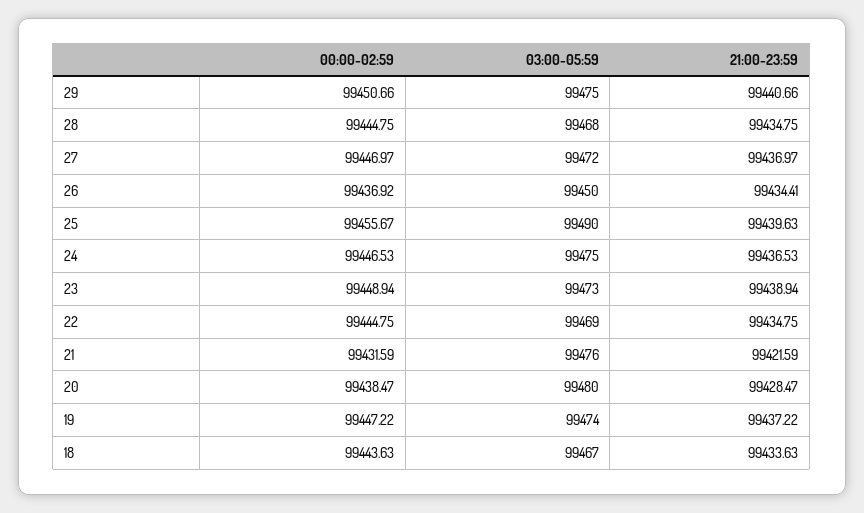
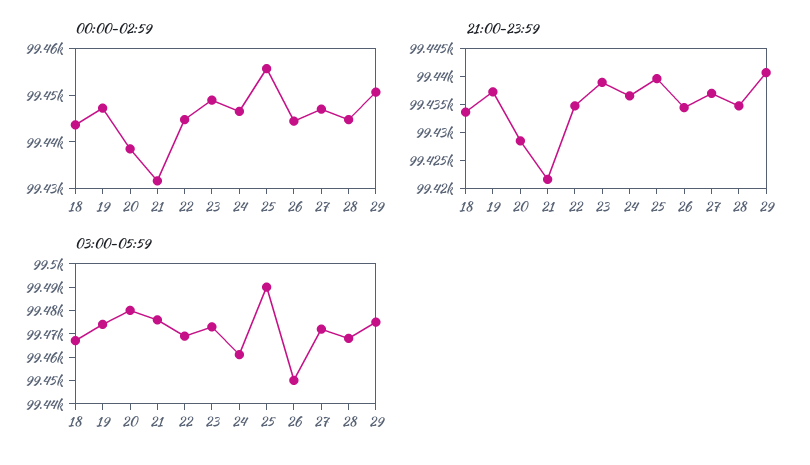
  {
    "00:00-02:59": {
      "29": 99450.66,
      "28": 99444.75,
      "27": 99446.97,
-     "26": 99436.92,
+     "26": 99444,
      "25": 99455.67,
      "24": 99446.53,
      "23": 99448.94,
      "22": 99444.75,
      "21": 99431.59,
      "20": 99438.47,
      "19": 99447.22,
      "18": 99443.63
    },
    "03:00-05:59": {
      "29": 99475,
      "28": 99468,
      "27": 99472,
      "26": 99450,
      "25": 99490,
-     "24": 99475,
+     "24": 99460,
      "23": 99473,
      "22": 99469,
      "21": 99476,
      "20": 99480,
      "19": 99474,
      "18": 99467
    },
    "21:00-23:59": {
      "29": 99440.66,
      "28": 99434.75,
      "27": 99436.97,
      "26": 99434.41,
      "25": 99439.63,
      "24": 99436.53,
      "23": 99438.94,
      "22": 99434.75,
      "21": 99421.59,
      "20": 99428.47,
      "19": 99437.22,
      "18": 99433.63
    }
  }

